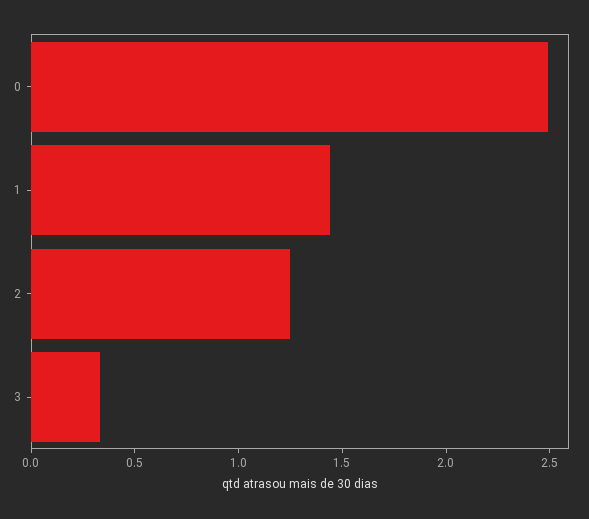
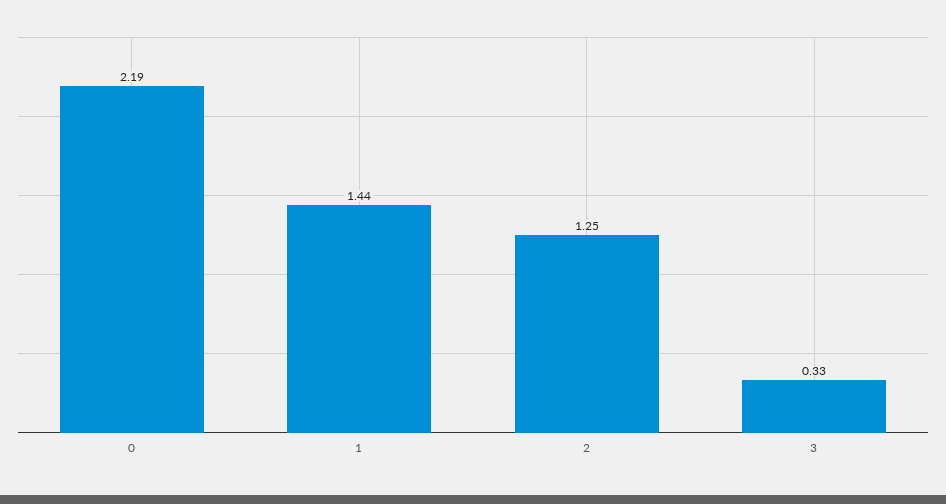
  {
-   "0": 2.5,
+   "0": 2.19,
    "1": 1.44,
    "2": 1.25,
    "3": 0.33
  }

